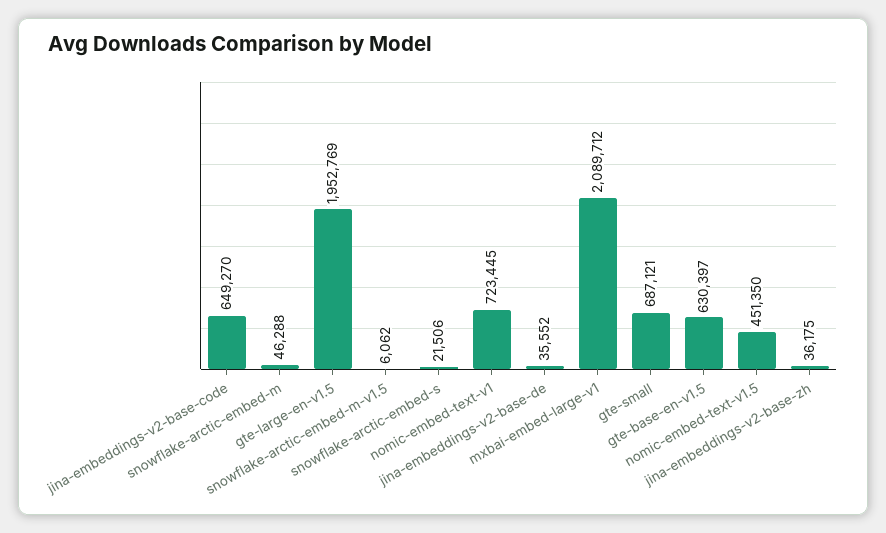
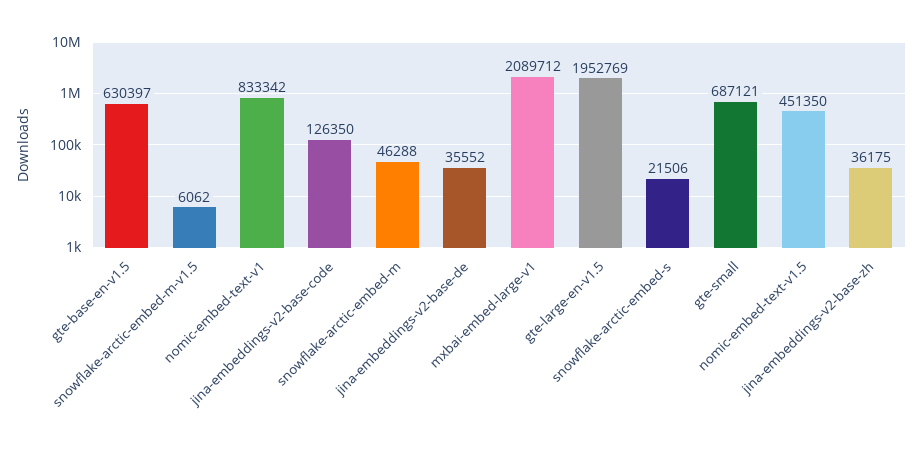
  {
-   "jina-embeddings-v2-base-code": 649270,
+   "jina-embeddings-v2-base-code": 126350,
    "snowflake-arctic-embed-m": 46288,
    "gte-large-en-v1.5": 1952769,
    "snowflake-arctic-embed-m-v1.5": 6062,
    "snowflake-arctic-embed-s": 21506,
-   "nomic-embed-text-v1": 723445,
+   "nomic-embed-text-v1": 833342,
    "jina-embeddings-v2-base-de": 35552,
    "mxbai-embed-large-v1": 2089712,
    "gte-small": 687121,
    "gte-base-en-v1.5": 630397,
    "nomic-embed-text-v1.5": 451350,
    "jina-embeddings-v2-base-zh": 36175
  }

